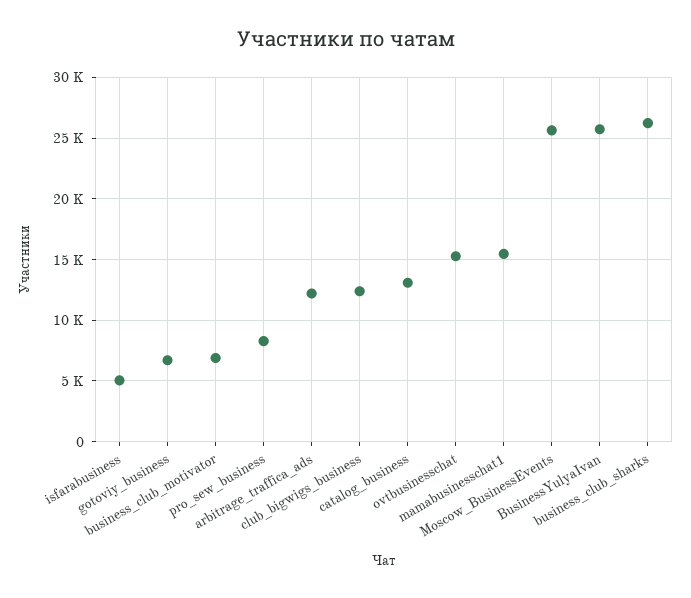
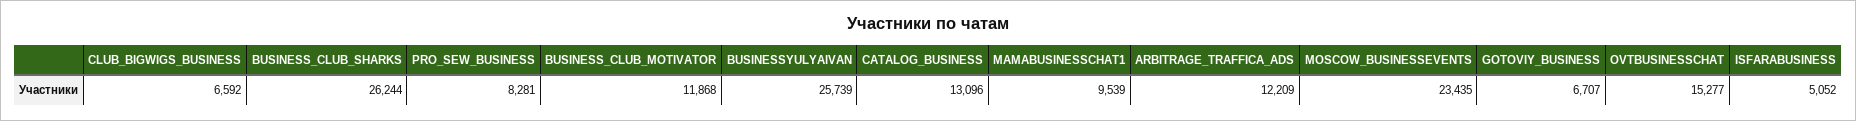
  {
    "isfarabusiness": 5052,
    "gotoviy_business": 6707,
-   "business_club_motivator": 7000,
+   "business_club_motivator": 11868,
    "pro_sew_business": 8281,
    "arbitrage_traffica_ads": 12209,
-   "club_bigwigs_business": 12500,
+   "club_bigwigs_business": 6592,
    "catalog_business": 13096,
    "ovtbusinesschat": 15277,
-   "mamabusinesschat1": 15500,
+   "mamabusinesschat1": 9539,
-   "Moscow_BusinessEvents": 25500,
+   "Moscow_BusinessEvents": 23435,
    "BusinessYulyaIvan": 25739,
    "business_club_sharks": 26244
  }

